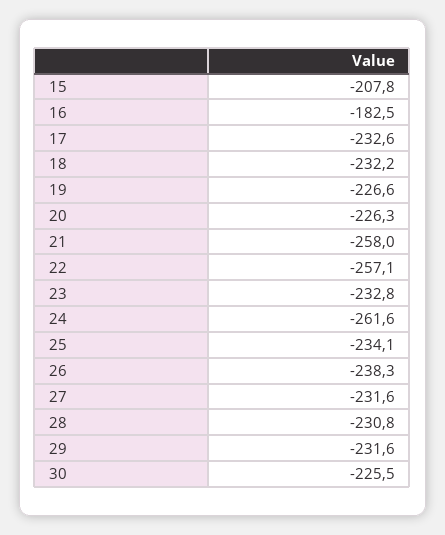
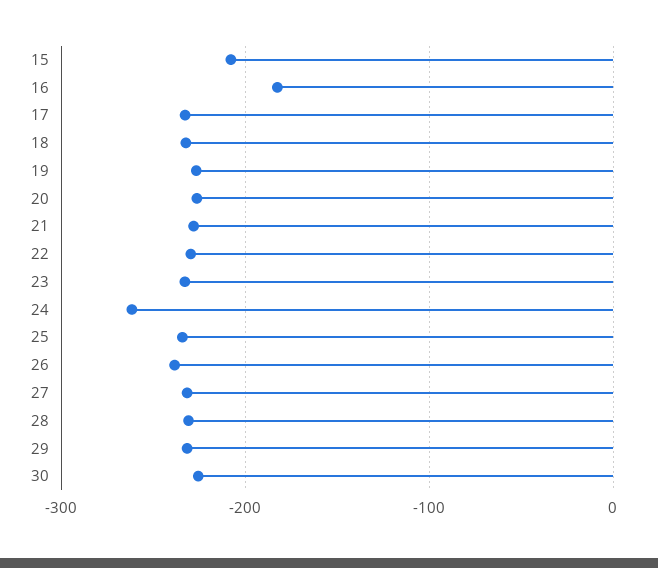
  {
    "15": -207.8,
    "16": -182.5,
    "17": -232.6,
    "18": -232.2,
    "19": -226.6,
    "20": -226.3,
-   "21": -258,
+   "21": -230,
-   "22": -257.1,
+   "22": -230,
    "23": -232.8,
    "24": -261.6,
    "25": -234.1,
    "26": -238.3,
    "27": -231.6,
    "28": -230.8,
    "29": -231.6,
    "30": -225.5
  }

